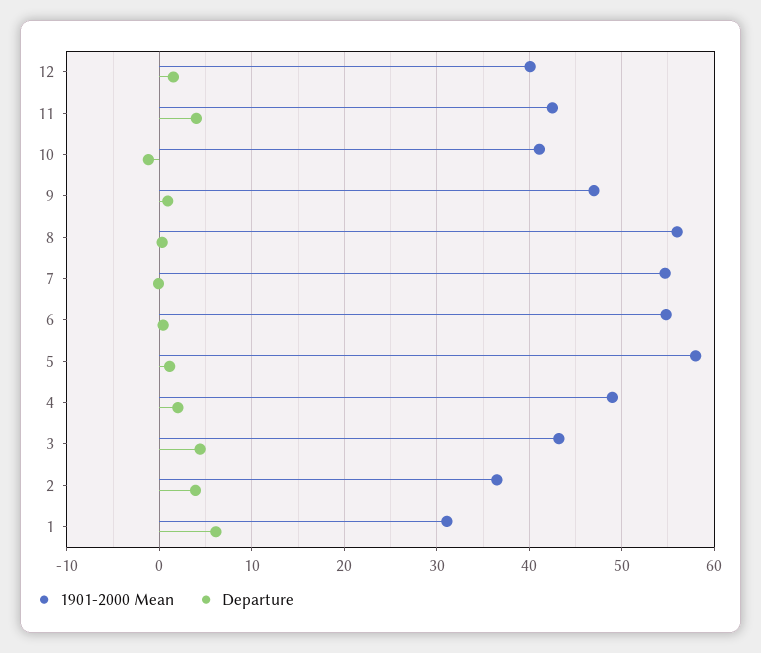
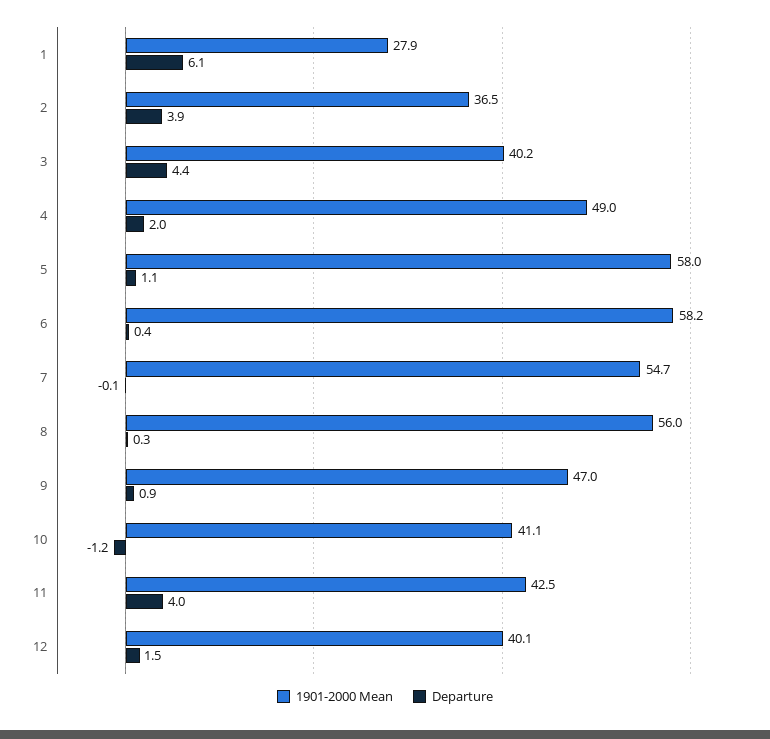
  {
    "1901-2000 Mean": {
      "12": 40.1,
      "11": 42.5,
      "10": 41.1,
      "9": 47,
      "8": 56,
      "7": 54.7,
-     "6": 55,
+     "6": 58.2,
      "5": 58,
      "4": 49,
-     "3": 43,
+     "3": 40.2,
      "2": 36.5,
-     "1": 31
+     "1": 27.9
    },
    "Departure": {
      "12": 1.5,
      "11": 4,
      "10": -1.2,
      "9": 0.9,
      "8": 0.3,
      "7": -0.1,
      "6": 0.4,
      "5": 1.1,
      "4": 2,
      "3": 4.4,
      "2": 3.9,
      "1": 6.1
    }
  }

